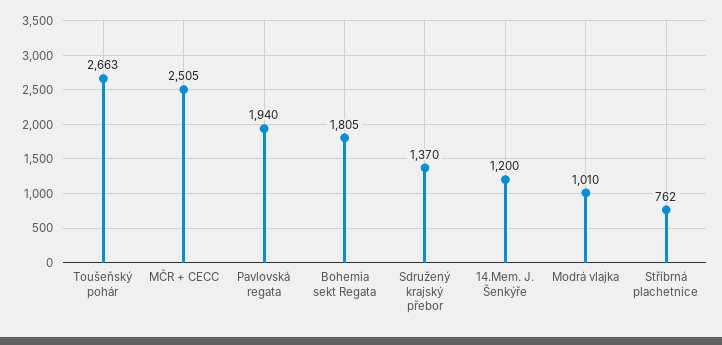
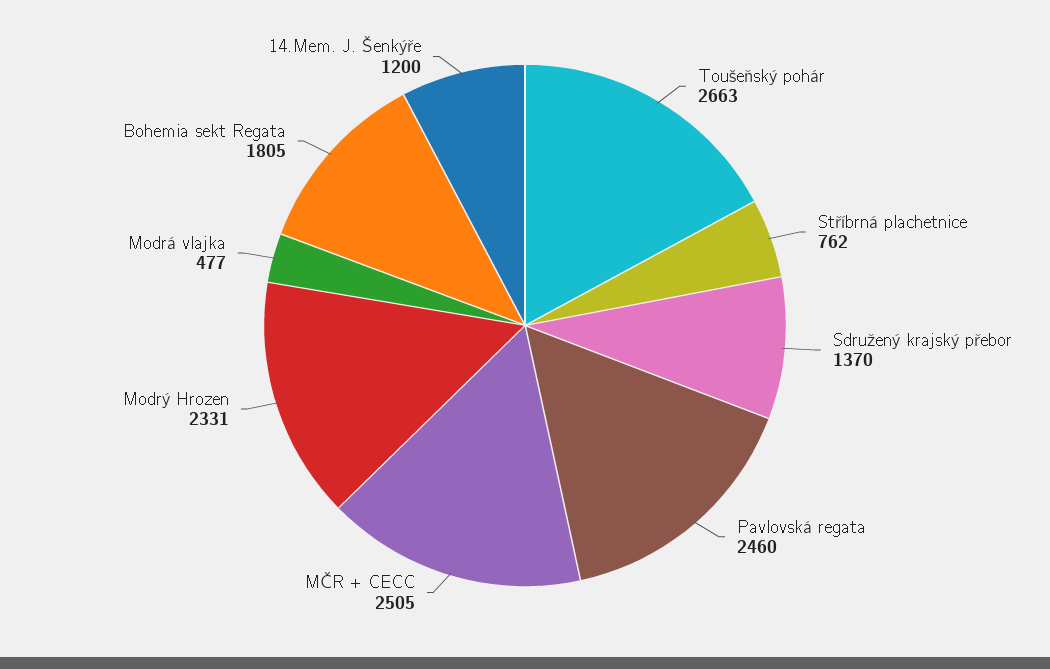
  {
    "Toušeňský pohár": 2663,
    "MČR + CECC": 2505,
-   "Pavlovská regata": 1940,
+   "Pavlovská regata": 2460,
    "Bohemia sekt Regata": 1805,
    "Sdružený krajský přebor": 1370,
    "14.Mem. J. Šenkýře": 1200,
-   "Modrá vlajka": 1010,
+   "Modrá vlajka": 477,
-   "Stříbrná plachetnice": 762
+   "Stříbrná plachetnice": 762,
+   "Modrý Hrozen": 2331
  }

